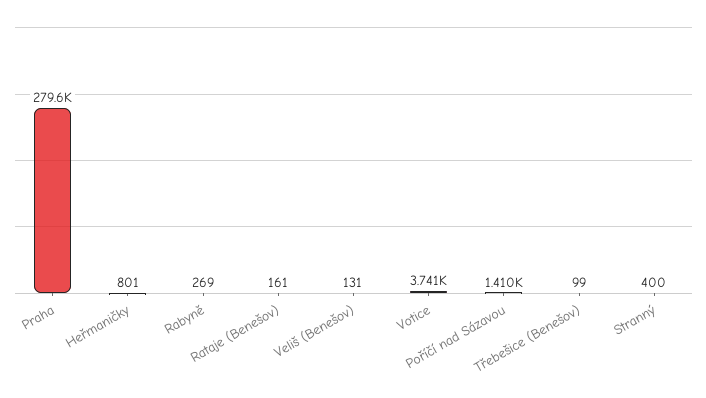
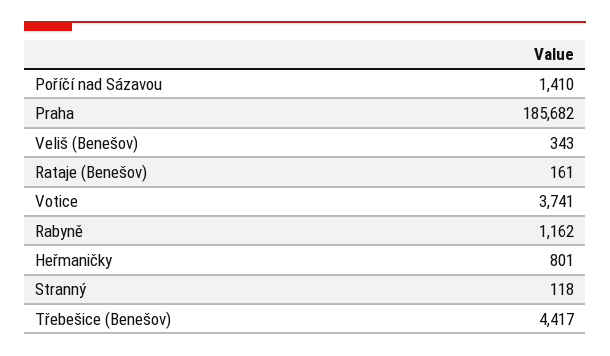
  {
-   "Praha": 279600,
+   "Praha": 185682,
    "Heřmaničky": 801,
-   "Rabyně": 269,
+   "Rabyně": 1162,
    "Rataje (Benešov)": 161,
-   "Veliš (Benešov)": 131,
+   "Veliš (Benešov)": 343,
    "Votice": 3741,
    "Poříčí nad Sázavou": 1410,
-   "Třebešice (Benešov)": 99,
+   "Třebešice (Benešov)": 4417,
-   "Stranný": 400
+   "Stranný": 118
  }

